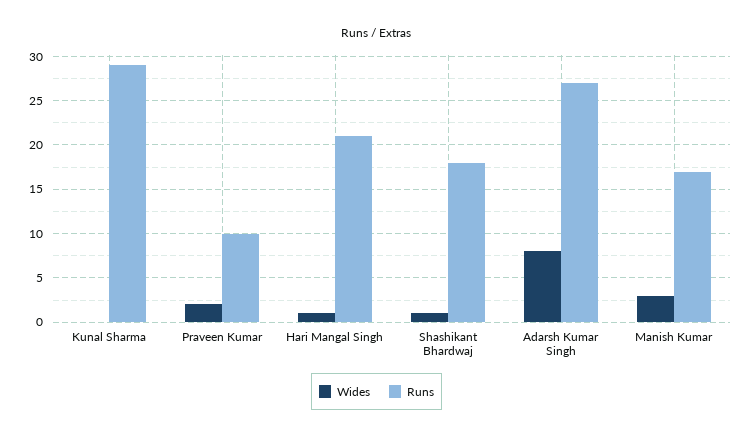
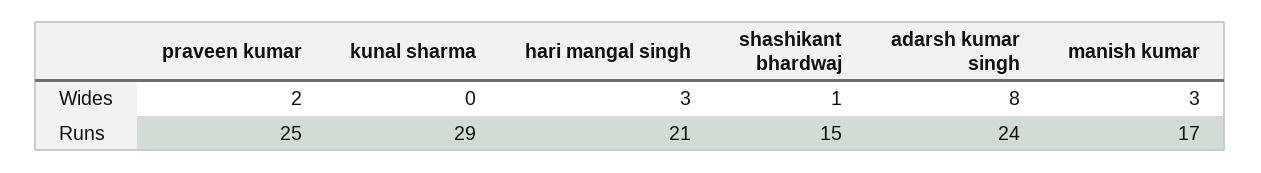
  {
    "Wides": {
      "Kunal Sharma": 0,
      "Praveen Kumar": 2,
-     "Hari Mangal Singh": 1,
+     "Hari Mangal Singh": 3,
      "Shashikant Bhardwaj": 1,
      "Adarsh Kumar Singh": 8,
      "Manish Kumar": 3
    },
    "Runs": {
      "Kunal Sharma": 29,
-     "Praveen Kumar": 10,
+     "Praveen Kumar": 25,
      "Hari Mangal Singh": 21,
-     "Shashikant Bhardwaj": 18,
+     "Shashikant Bhardwaj": 15,
-     "Adarsh Kumar Singh": 27,
+     "Adarsh Kumar Singh": 24,
      "Manish Kumar": 17
    }
  }

